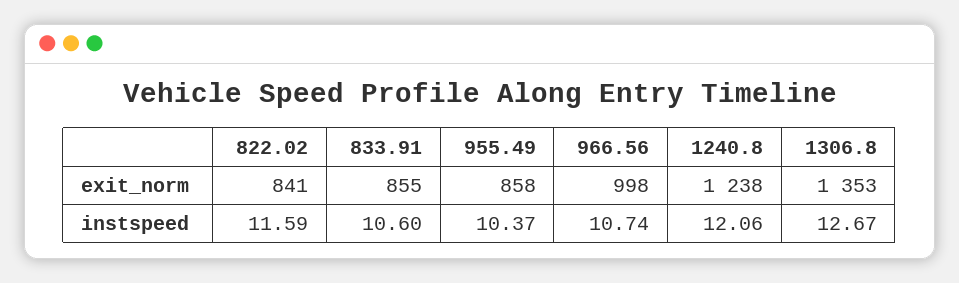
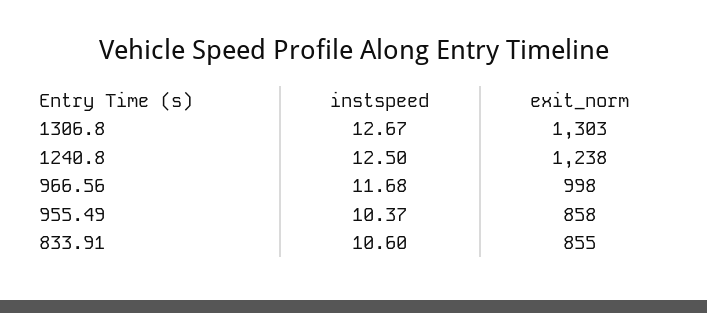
  {
-   "822.02": {
-     "exit_norm": 841,
-     "instspeed": 11.59
-   },
    "833.91": {
      "exit_norm": 855,
      "instspeed": 10.6
    },
    "955.49": {
      "exit_norm": 858,
      "instspeed": 10.37
    },
    "966.56": {
      "exit_norm": 998,
-     "instspeed": 10.74
+     "instspeed": 11.68
    },
    "1240.8": {
      "exit_norm": 1238,
-     "instspeed": 12.06
+     "instspeed": 12.5
    },
    "1306.8": {
-     "exit_norm": 1353,
+     "exit_norm": 1303,
      "instspeed": 12.67
    }
  }

